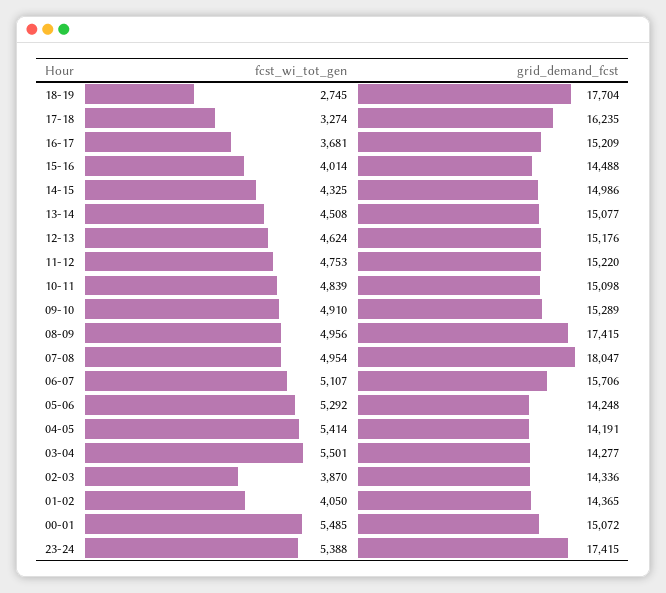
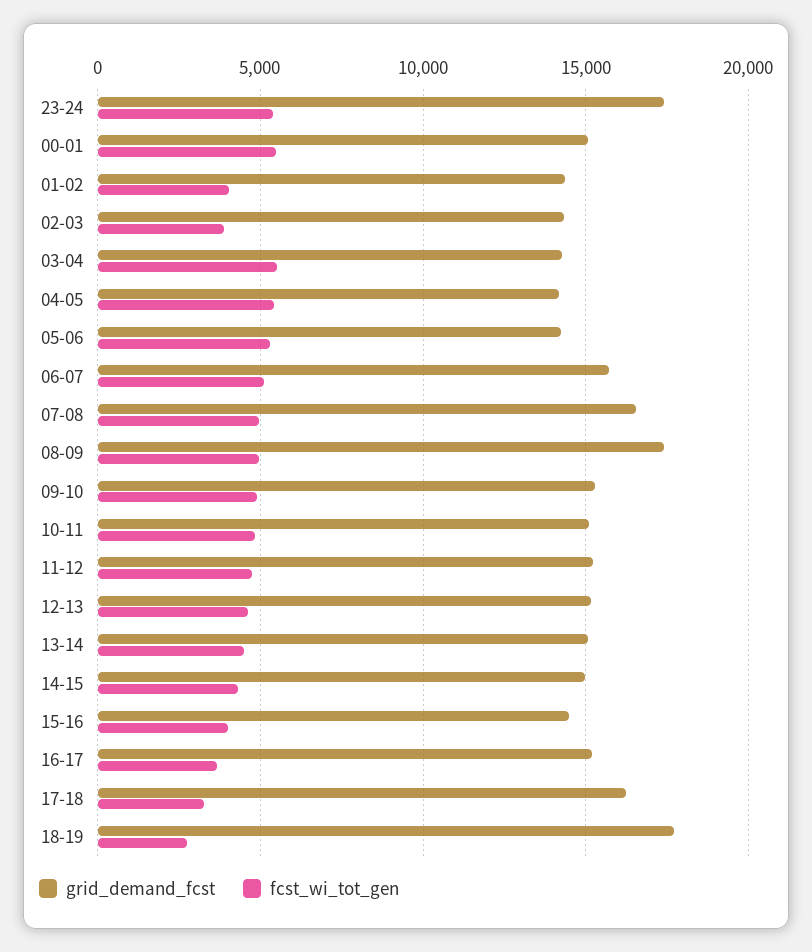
  {
    "fcst_wi_tot_gen": {
      "18-19": 2745,
      "17-18": 3274,
      "16-17": 3681,
      "15-16": 4014,
      "14-15": 4325,
      "13-14": 4508,
      "12-13": 4624,
      "11-12": 4753,
      "10-11": 4839,
      "09-10": 4910,
      "08-09": 4956,
      "07-08": 4954,
      "06-07": 5107,
      "05-06": 5292,
      "04-05": 5414,
      "03-04": 5501,
      "02-03": 3870,
      "01-02": 4050,
      "00-01": 5485,
      "23-24": 5388
    },
    "grid_demand_fcst": {
      "18-19": 17704,
      "17-18": 16235,
      "16-17": 15209,
      "15-16": 14488,
      "14-15": 14986,
      "13-14": 15077,
      "12-13": 15176,
      "11-12": 15220,
      "10-11": 15098,
      "09-10": 15289,
      "08-09": 17415,
-     "07-08": 18047,
+     "07-08": 16500,
      "06-07": 15706,
      "05-06": 14248,
      "04-05": 14191,
      "03-04": 14277,
      "02-03": 14336,
      "01-02": 14365,
      "00-01": 15072,
      "23-24": 17415
    }
  }

